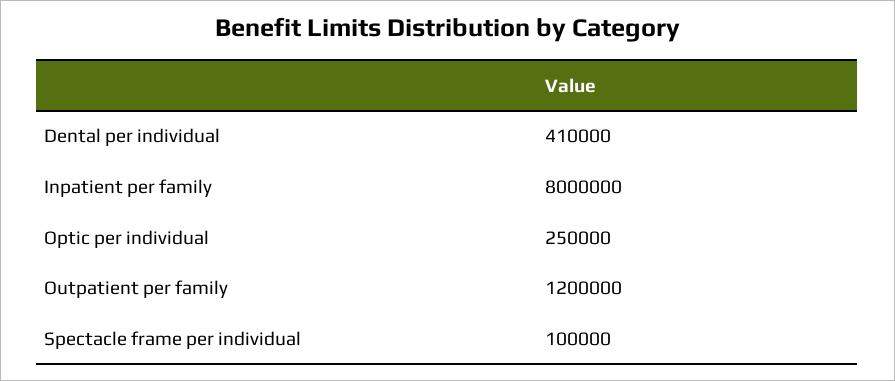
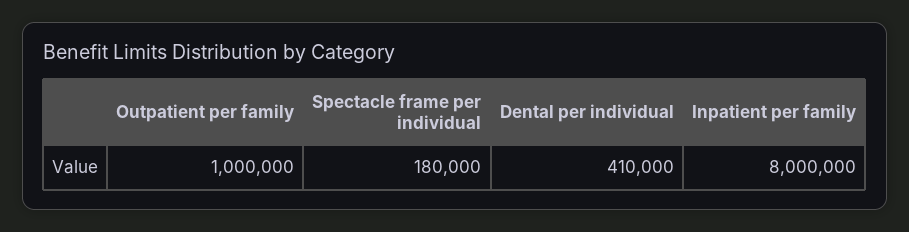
  {
    "Dental per individual": 410000,
    "Inpatient per family": 8000000,
-   "Optic per individual": 250000,
-   "Outpatient per family": 1200000,
+   "Outpatient per family": 1000000,
-   "Spectacle frame per individual": 100000
+   "Spectacle frame per individual": 180000
  }

